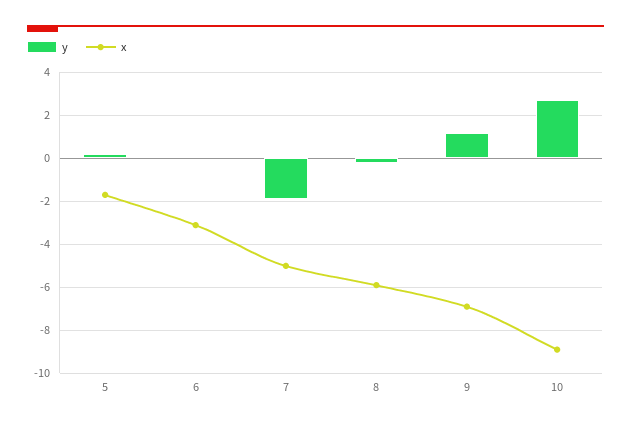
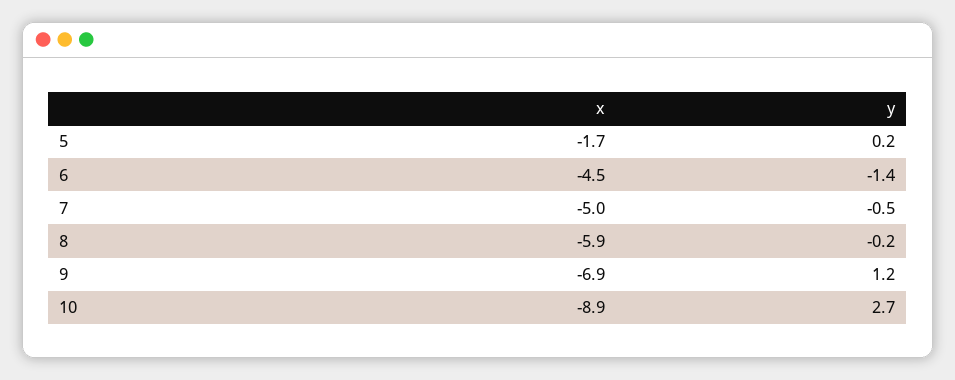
  {
    "y": {
      "5": 0.2,
-     "6": 0,
+     "6": -1.4,
-     "7": -2,
+     "7": -0.5,
      "8": -0.2,
      "9": 1.2,
      "10": 2.7
    },
    "x": {
      "5": -1.7,
-     "6": -3,
+     "6": -4.5,
      "7": -5,
      "8": -5.9,
      "9": -6.9,
      "10": -8.9
    }
  }

